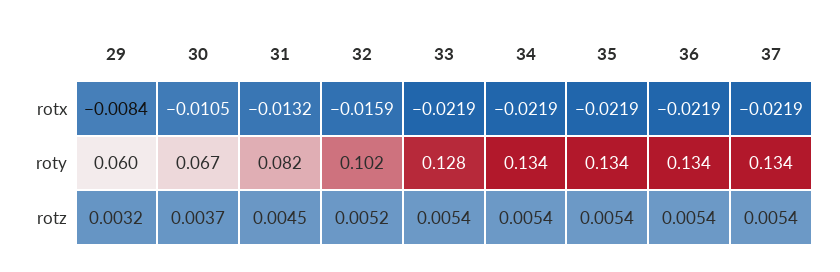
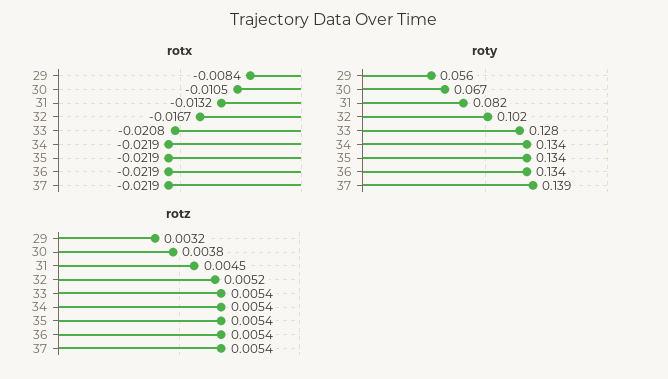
  {
    "rotx": {
      "29": -0.0084,
      "30": -0.0105,
      "31": -0.0132,
-     "32": -0.0159,
+     "32": -0.0167,
-     "33": -0.0219,
+     "33": -0.0208,
      "34": -0.0219,
      "35": -0.0219,
      "36": -0.0219,
      "37": -0.0219
    },
    "roty": {
-     "29": 0.06,
+     "29": 0.056,
      "30": 0.067,
      "31": 0.082,
      "32": 0.102,
      "33": 0.128,
      "34": 0.134,
      "35": 0.134,
      "36": 0.134,
-     "37": 0.134
+     "37": 0.139
    },
    "rotz": {
      "29": 0.0032,
-     "30": 0.0037,
+     "30": 0.0038,
      "31": 0.0045,
      "32": 0.0052,
      "33": 0.0054,
      "34": 0.0054,
      "35": 0.0054,
      "36": 0.0054,
      "37": 0.0054
    }
  }

